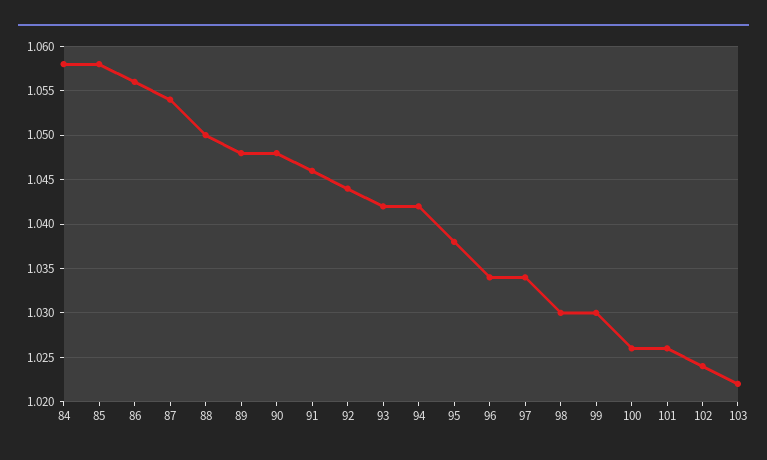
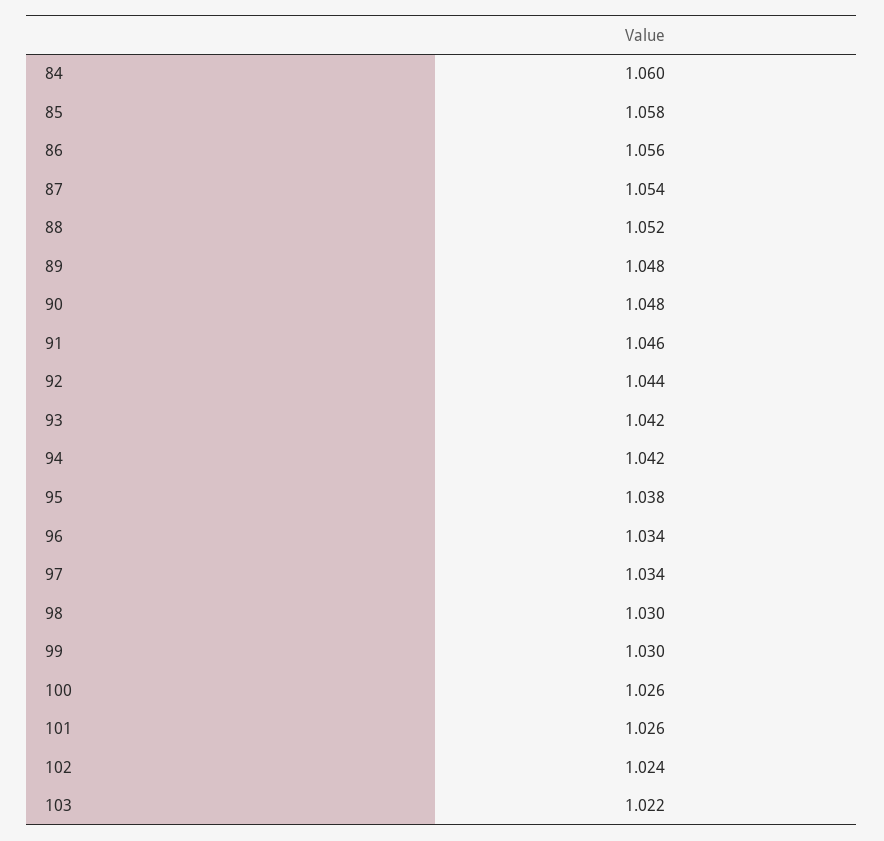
  {
-   "84": 1.058,
+   "84": 1.06,
    "85": 1.058,
    "86": 1.056,
    "87": 1.054,
-   "88": 1.05,
+   "88": 1.052,
    "89": 1.048,
    "90": 1.048,
    "91": 1.046,
    "92": 1.044,
    "93": 1.042,
    "94": 1.042,
    "95": 1.038,
    "96": 1.034,
    "97": 1.034,
    "98": 1.03,
    "99": 1.03,
    "100": 1.026,
    "101": 1.026,
    "102": 1.024,
    "103": 1.022
  }

